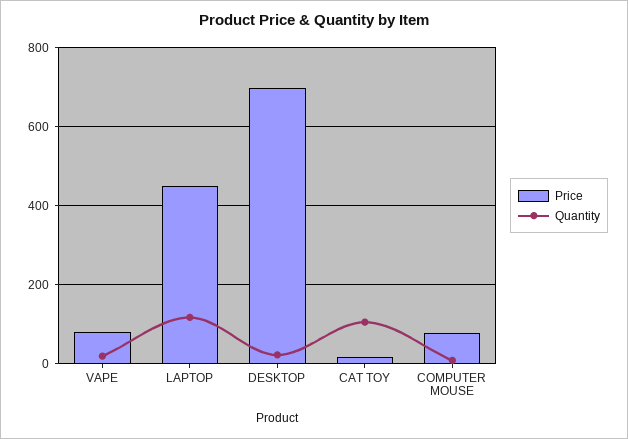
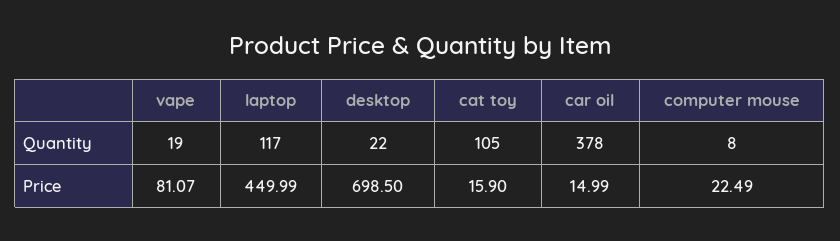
  {
    "Price": {
      "VAPE": 81.07,
      "LAPTOP": 449.99,
      "DESKTOP": 698.5,
      "CAT TOY": 15.9,
-     "COMPUTER MOUSE": 80
+     "COMPUTER MOUSE": 22.49,
+     "car oil": 14.99
    },
    "Quantity": {
      "VAPE": 19,
      "LAPTOP": 117,
      "DESKTOP": 22,
      "CAT TOY": 105,
-     "COMPUTER MOUSE": 8
+     "COMPUTER MOUSE": 8,
+     "car oil": 378
    }
  }

